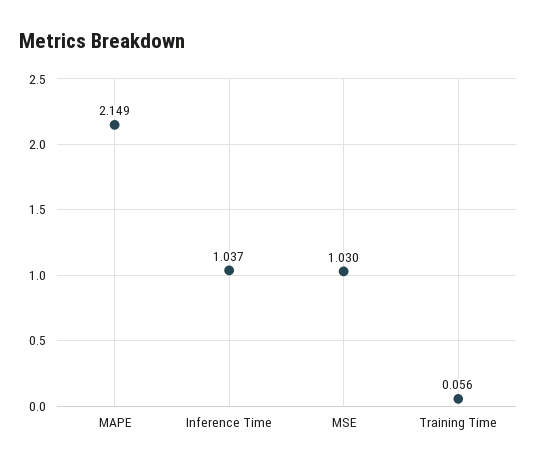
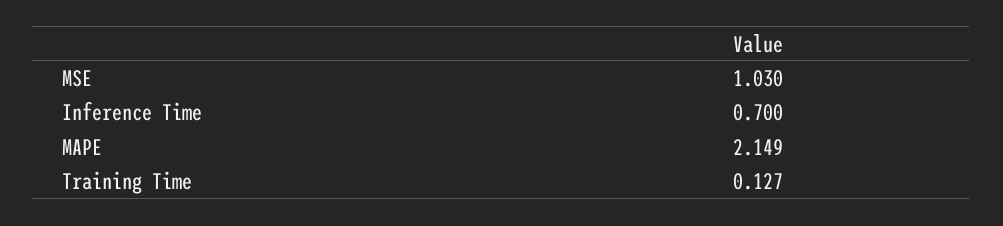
  {
    "MAPE": 2.149,
-   "Inference Time": 1.037,
+   "Inference Time": 0.7,
    "MSE": 1.03,
-   "Training Time": 0.056
+   "Training Time": 0.127
  }

